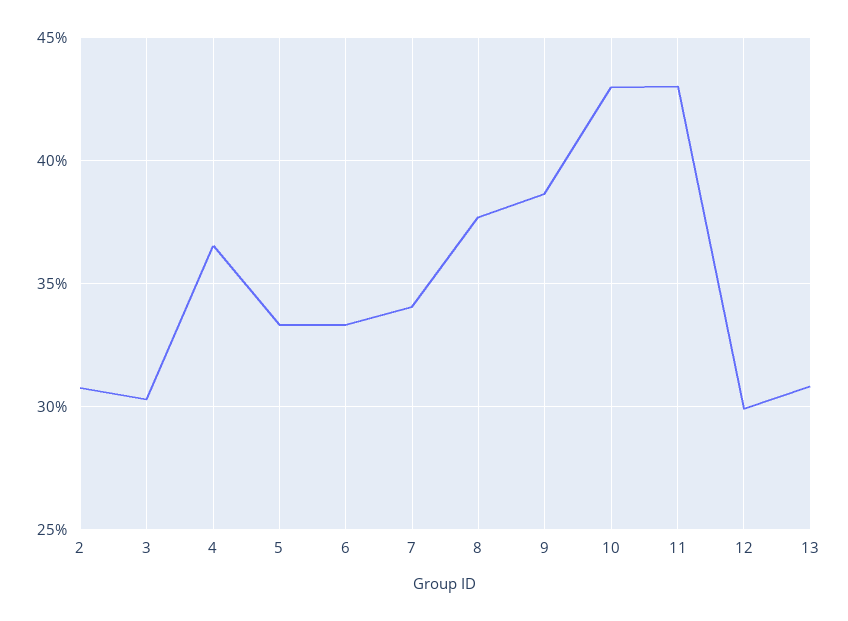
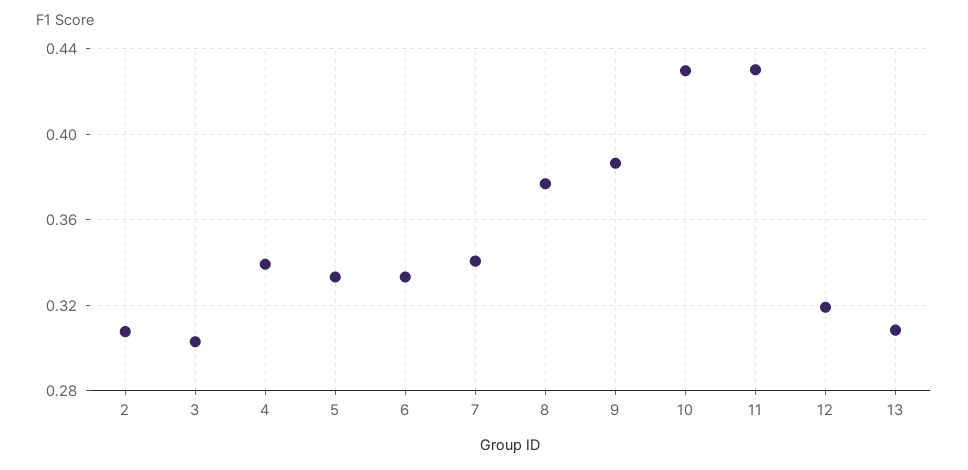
  {
    "2": 0.31,
    "3": 0.305,
-   "4": 0.365,
+   "4": 0.34,
    "5": 0.335,
    "6": 0.335,
    "7": 0.34,
    "8": 0.375,
    "9": 0.385,
    "10": 0.43,
    "11": 0.43,
-   "12": 0.3,
+   "12": 0.32,
    "13": 0.31
  }

